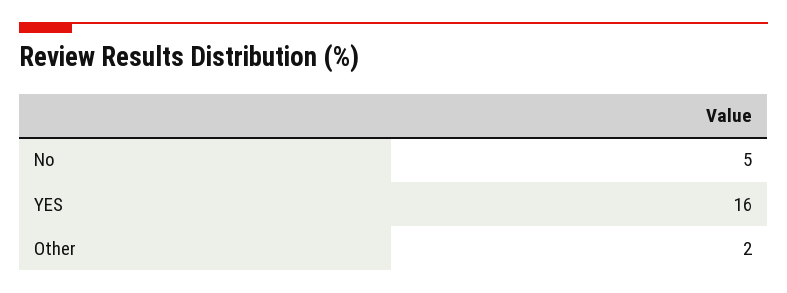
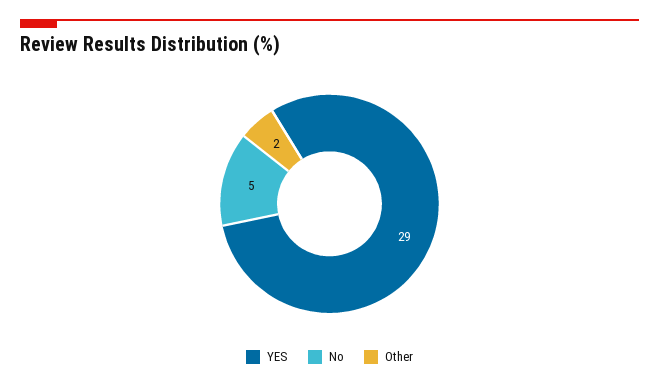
  {
    "No": 5,
-   "YES": 16,
+   "YES": 29,
    "Other": 2
  }

